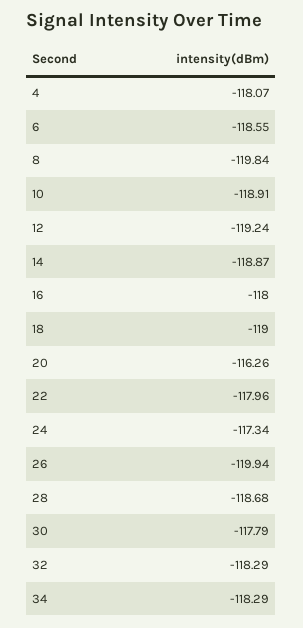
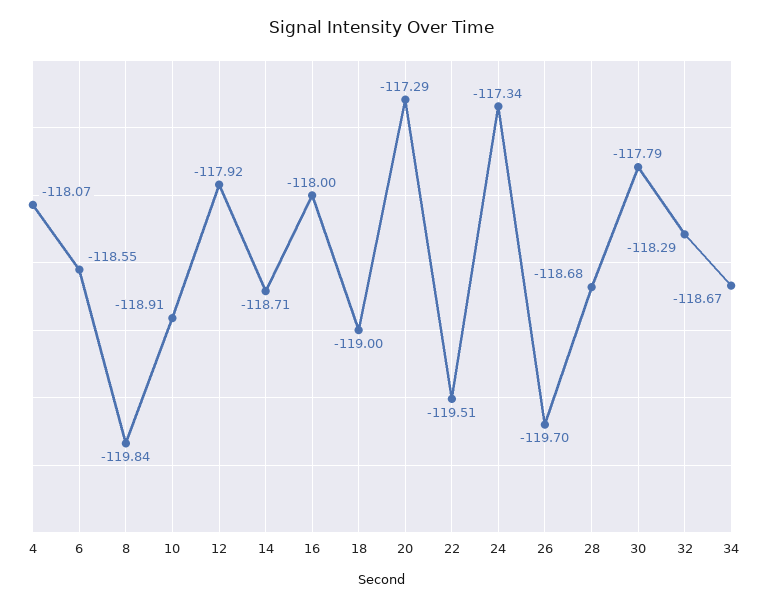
  {
    "4": -118.07,
    "6": -118.55,
    "8": -119.84,
    "10": -118.91,
-   "12": -119.24,
+   "12": -117.92,
-   "14": -118.87,
+   "14": -118.71,
    "16": -118,
    "18": -119,
-   "20": -116.26,
+   "20": -117.29,
-   "22": -117.96,
+   "22": -119.51,
    "24": -117.34,
-   "26": -119.94,
+   "26": -119.7,
    "28": -118.68,
    "30": -117.79,
    "32": -118.29,
-   "34": -118.29
+   "34": -118.67
  }

